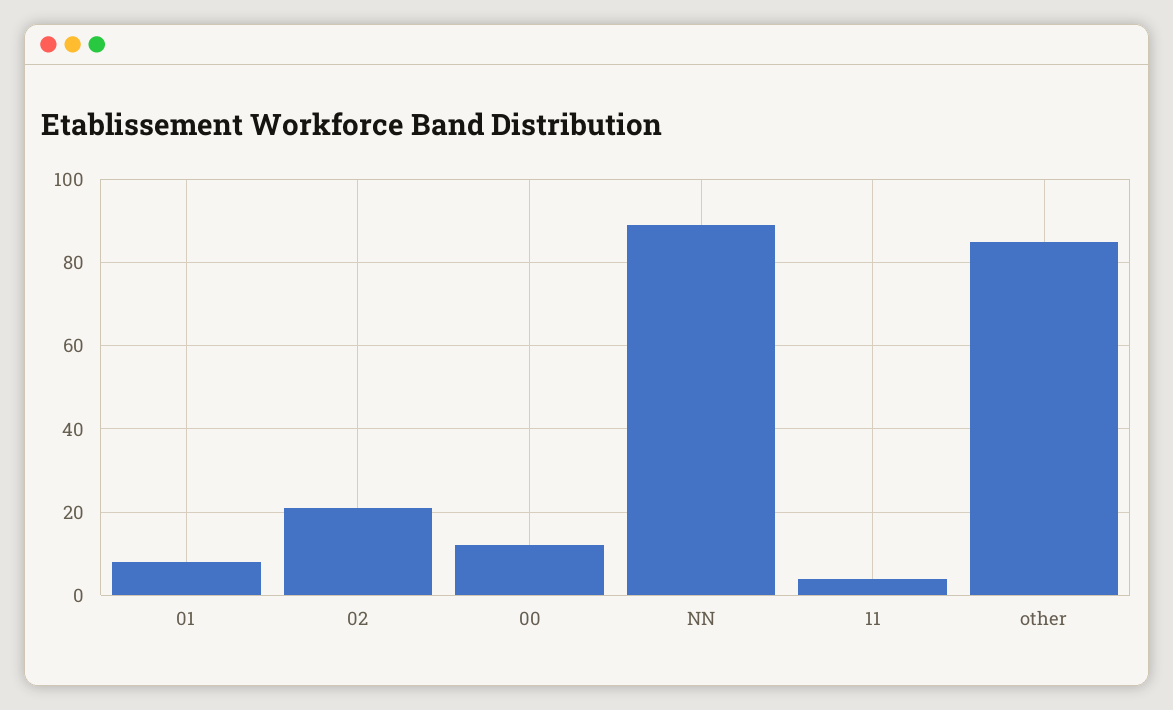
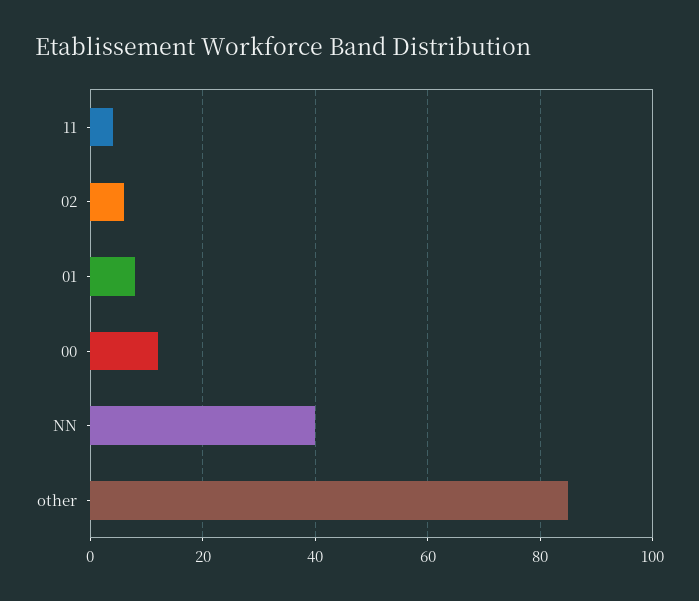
  {
    "01": 10,
-   "02": 20,
+   "02": 5,
    "00": 10,
-   "NN": 90,
+   "NN": 40,
    "11": 5,
    "other": 85
  }

